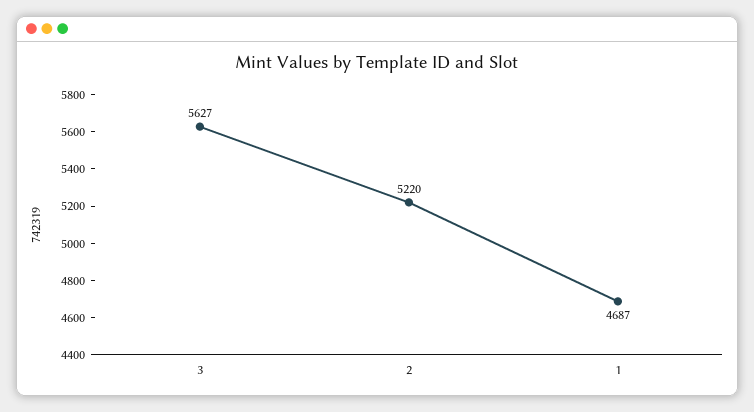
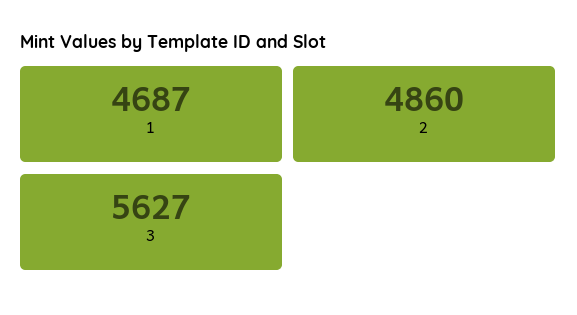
  {
    "3": 5627,
-   "2": 5220,
+   "2": 4860,
    "1": 4687
  }

